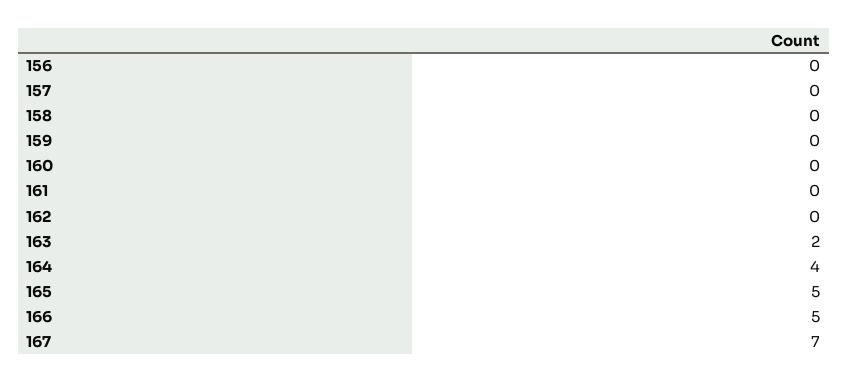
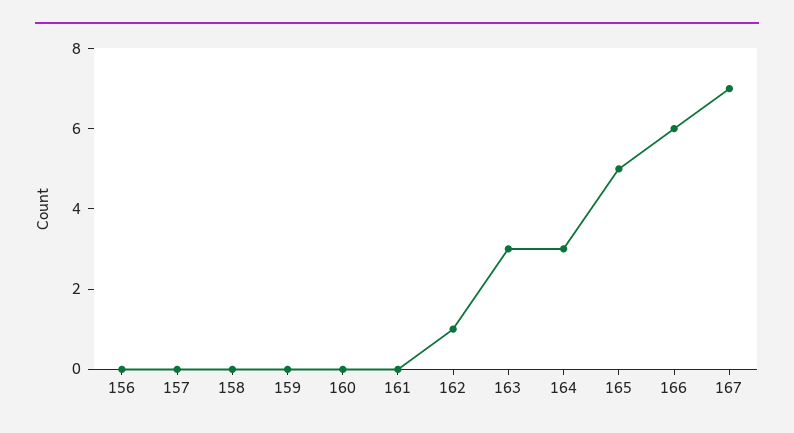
  {
    "156": 0,
    "157": 0,
    "158": 0,
    "159": 0,
    "160": 0,
    "161": 0,
-   "162": 0,
+   "162": 1,
-   "163": 2,
+   "163": 3,
-   "164": 4,
+   "164": 3,
    "165": 5,
-   "166": 5,
+   "166": 6,
    "167": 7
  }

